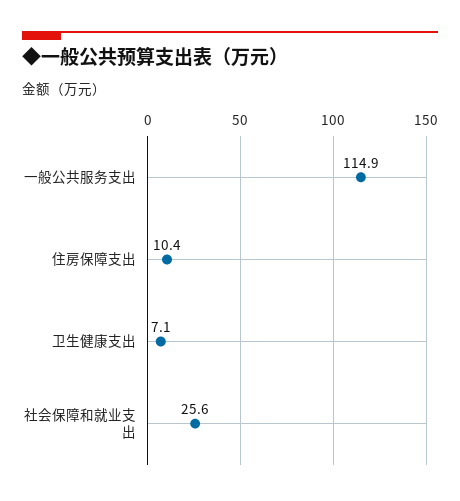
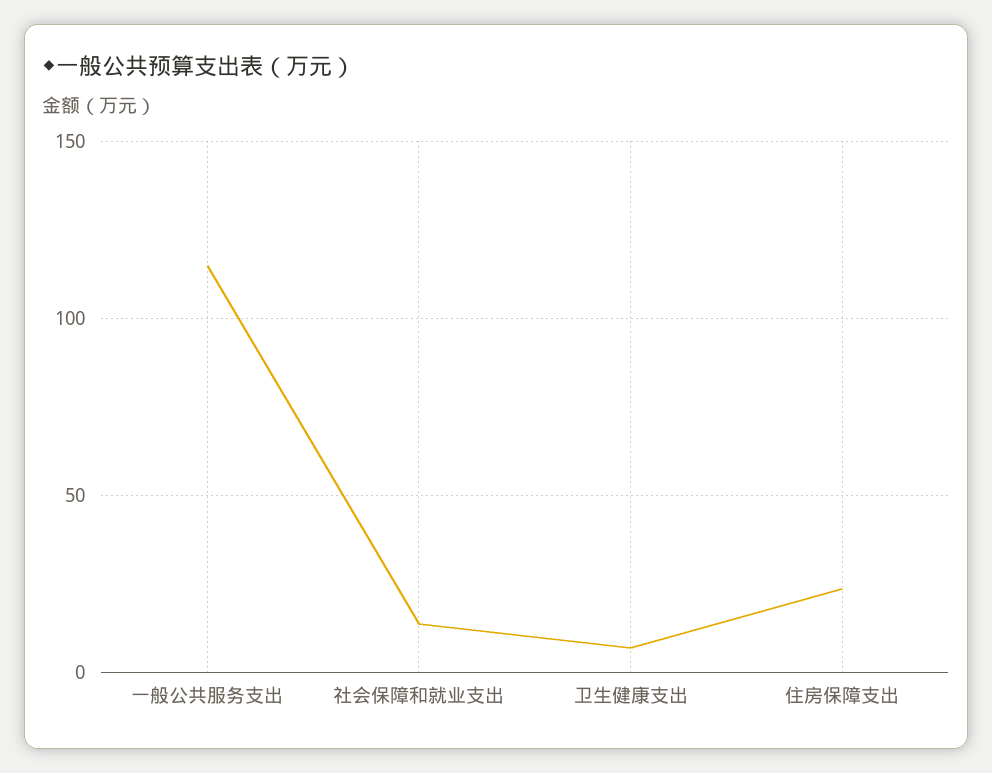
  {
    "一般公共服务支出": 114.9,
-   "住房保障支出": 10.4,
+   "住房保障支出": 25,
    "卫生健康支出": 7.1,
-   "社会保障和就业支出": 25.6
+   "社会保障和就业支出": 15
  }

